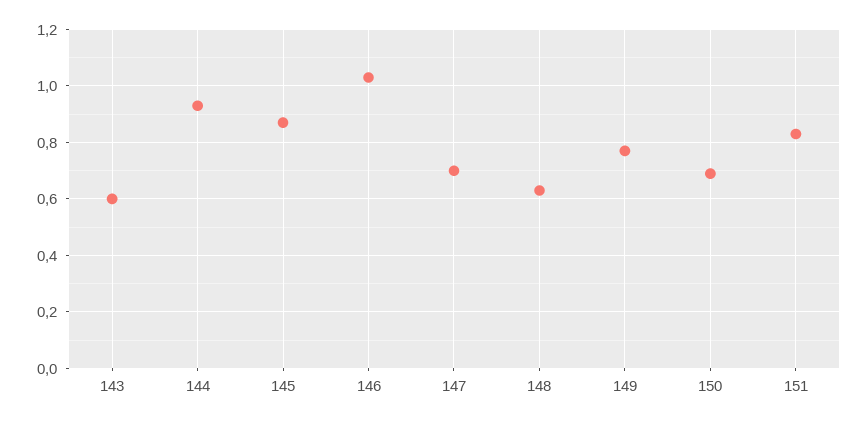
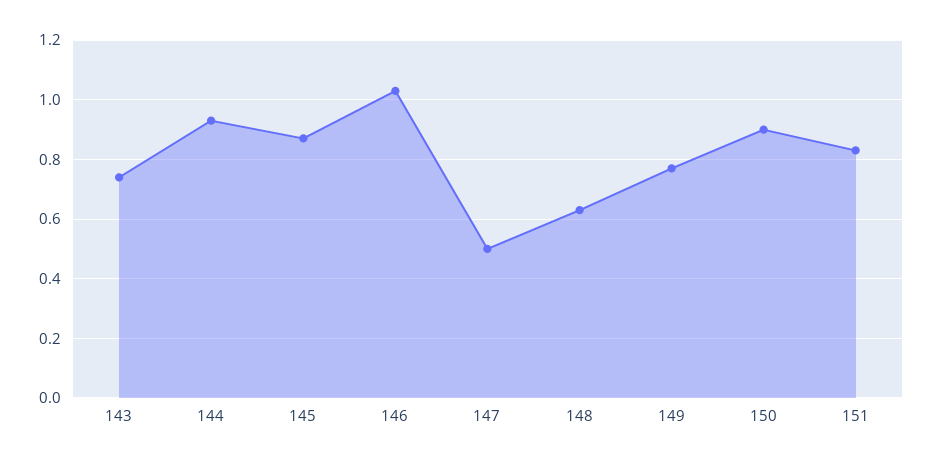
  {
-   "143": 0.6,
+   "143": 0.75,
    "144": 0.95,
    "145": 0.85,
    "146": 1.05,
-   "147": 0.7,
+   "147": 0.5,
    "148": 0.65,
    "149": 0.75,
-   "150": 0.7,
+   "150": 0.9,
    "151": 0.85
  }

